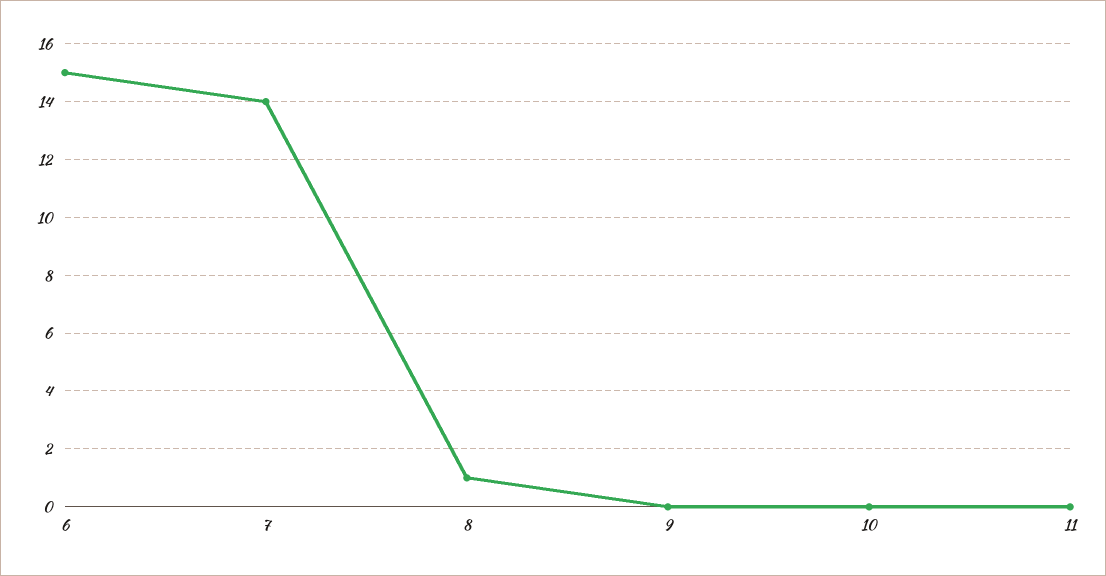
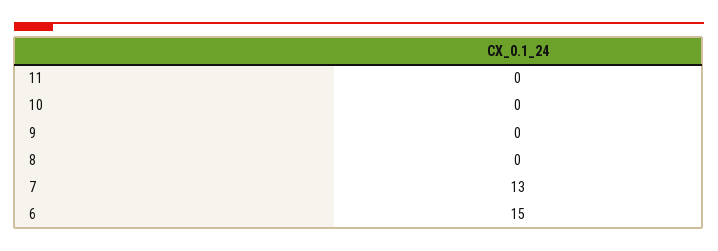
  {
    "6": 15,
-   "7": 14,
+   "7": 13,
-   "8": 1,
+   "8": 0,
    "9": 0,
    "10": 0,
    "11": 0
  }

